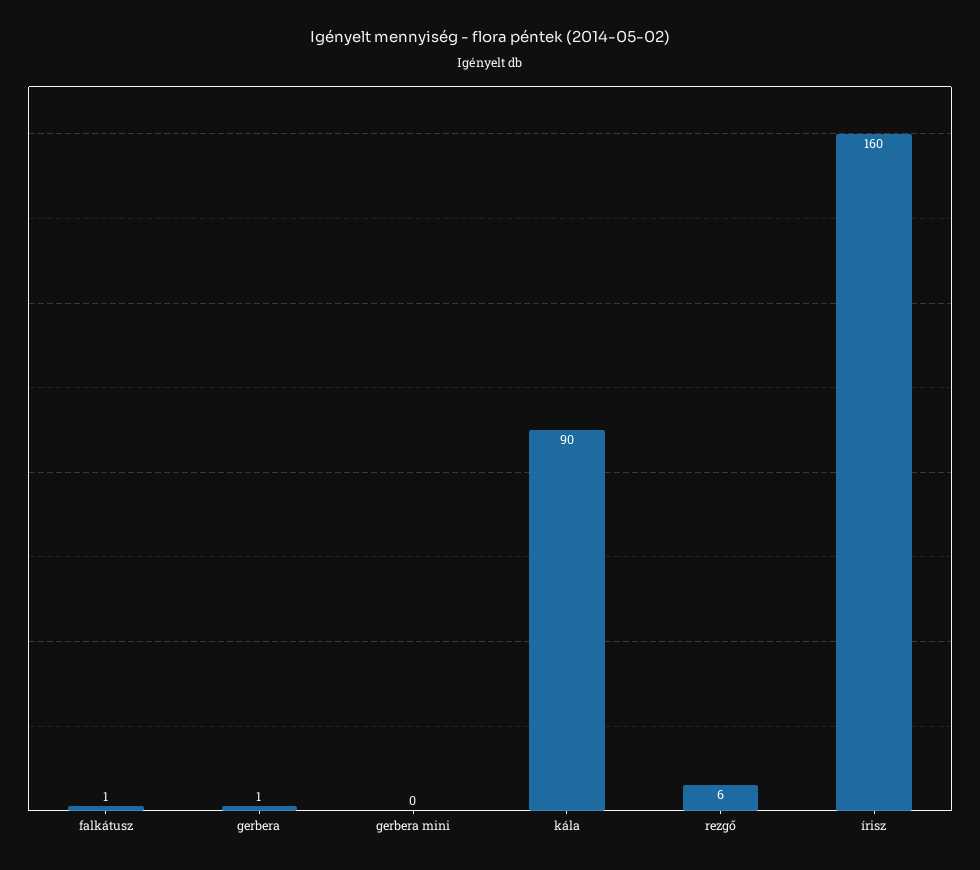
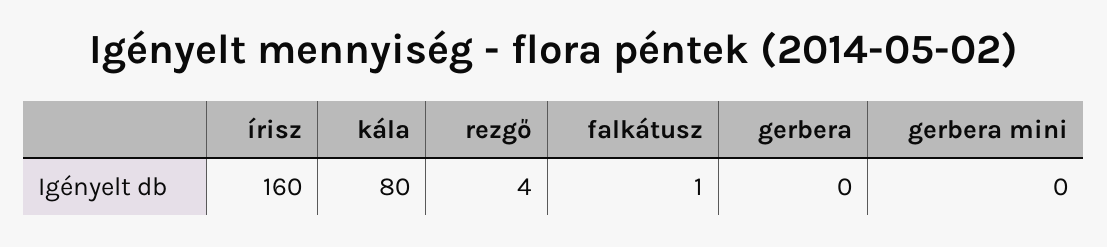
  {
    "falkátusz": 1,
-   "gerbera": 1,
+   "gerbera": 0,
    "gerbera mini": 0,
-   "kála": 90,
+   "kála": 80,
-   "rezgő": 6,
+   "rezgő": 4,
    "írisz": 160
  }

